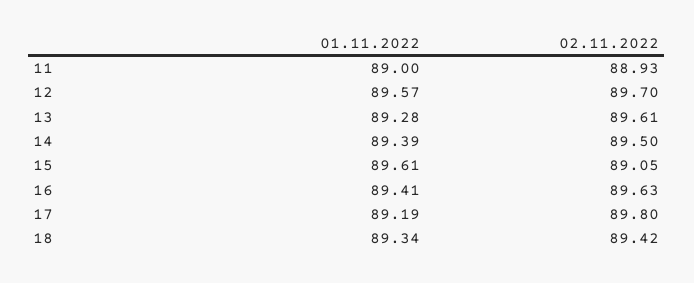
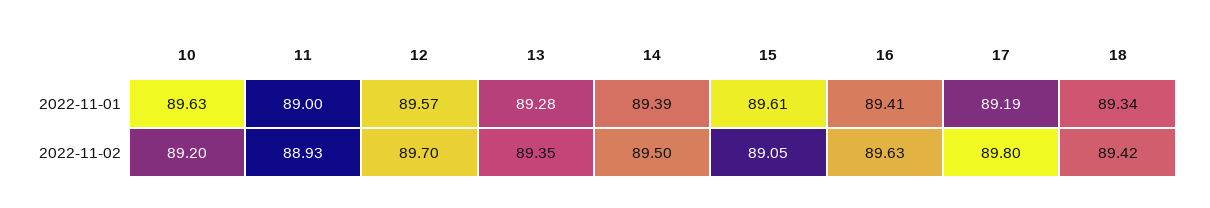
  {
    "01.11.2022": {
      "11": 89,
      "12": 89.57,
      "13": 89.28,
      "14": 89.39,
      "15": 89.61,
      "16": 89.41,
      "17": 89.19,
-     "18": 89.34
+     "18": 89.34,
+     "10": 89.63
    },
    "02.11.2022": {
      "11": 88.93,
      "12": 89.7,
-     "13": 89.61,
+     "13": 89.35,
      "14": 89.5,
      "15": 89.05,
      "16": 89.63,
      "17": 89.8,
-     "18": 89.42
+     "18": 89.42,
+     "10": 89.2
    }
  }

